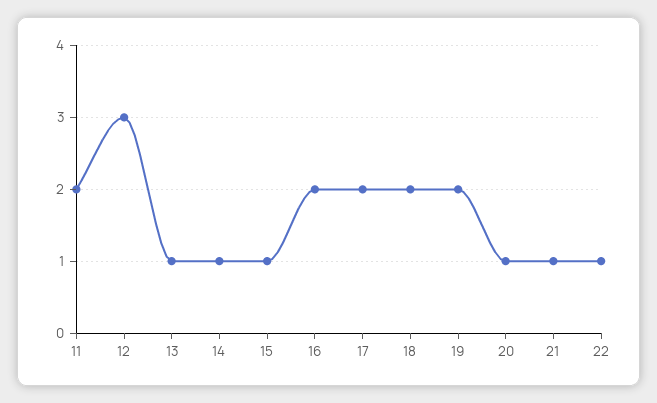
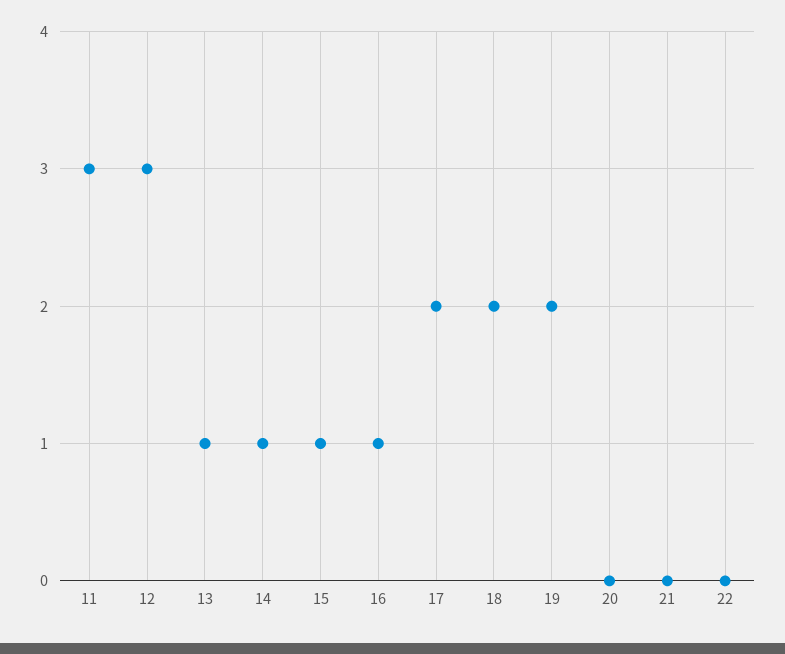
  {
-   "11": 2,
+   "11": 3,
    "12": 3,
    "13": 1,
    "14": 1,
    "15": 1,
-   "16": 2,
+   "16": 1,
    "17": 2,
    "18": 2,
    "19": 2,
-   "20": 1,
+   "20": 0,
-   "21": 1,
+   "21": 0,
-   "22": 1
+   "22": 0
  }

